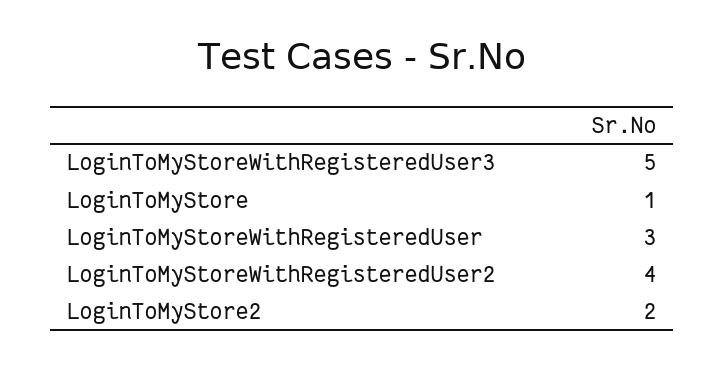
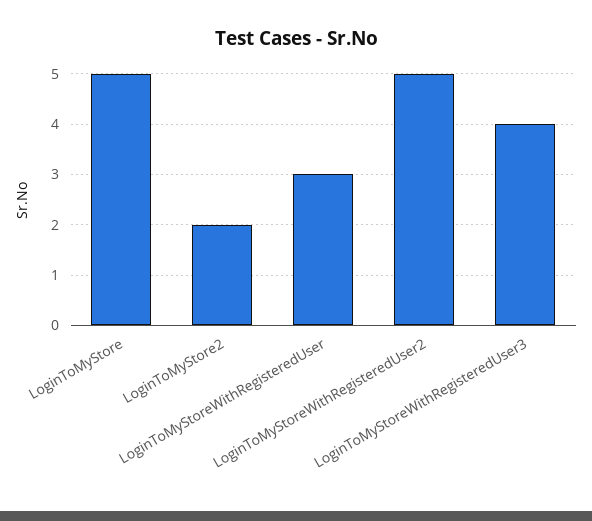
  {
-   "LoginToMyStoreWithRegisteredUser3": 5,
+   "LoginToMyStoreWithRegisteredUser3": 4,
-   "LoginToMyStore": 1,
+   "LoginToMyStore": 5,
    "LoginToMyStoreWithRegisteredUser": 3,
-   "LoginToMyStoreWithRegisteredUser2": 4,
+   "LoginToMyStoreWithRegisteredUser2": 5,
    "LoginToMyStore2": 2
  }

